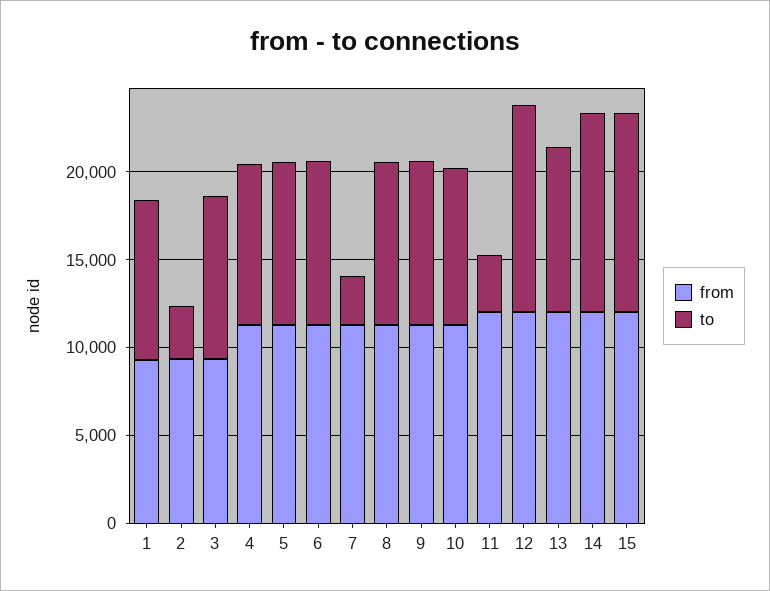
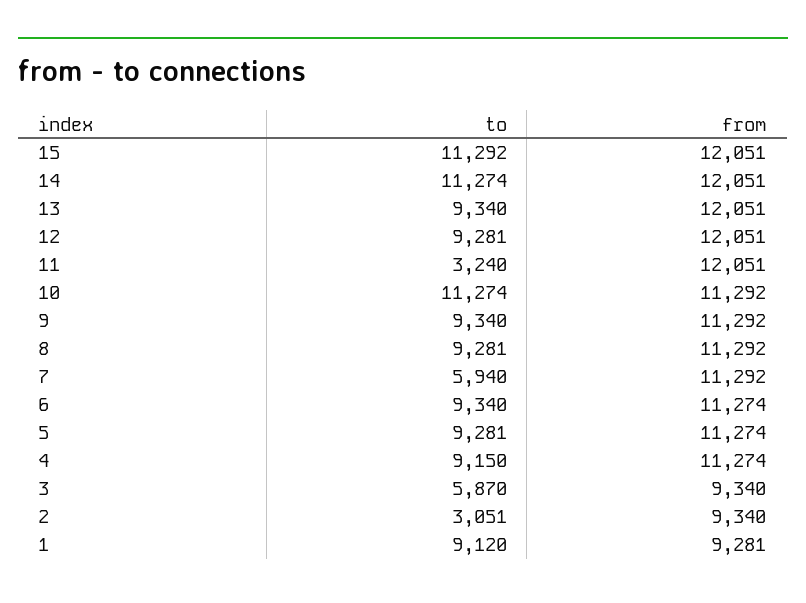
  {
    "from": {
      "1": 9281,
      "2": 9340,
      "3": 9340,
      "4": 11274,
      "5": 11274,
      "6": 11274,
      "7": 11292,
      "8": 11292,
      "9": 11292,
      "10": 11292,
      "11": 12051,
      "12": 12051,
      "13": 12051,
      "14": 12051,
      "15": 12051
    },
    "to": {
      "1": 9120,
      "2": 3051,
-     "3": 9000,
+     "3": 5870,
      "4": 9150,
      "5": 9281,
      "6": 9340,
-     "7": 3000,
+     "7": 5940,
      "8": 9281,
      "9": 9340,
-     "10": 9000,
+     "10": 11274,
      "11": 3240,
-     "12": 12000,
+     "12": 9281,
      "13": 9340,
      "14": 11274,
      "15": 11292
    }
  }

